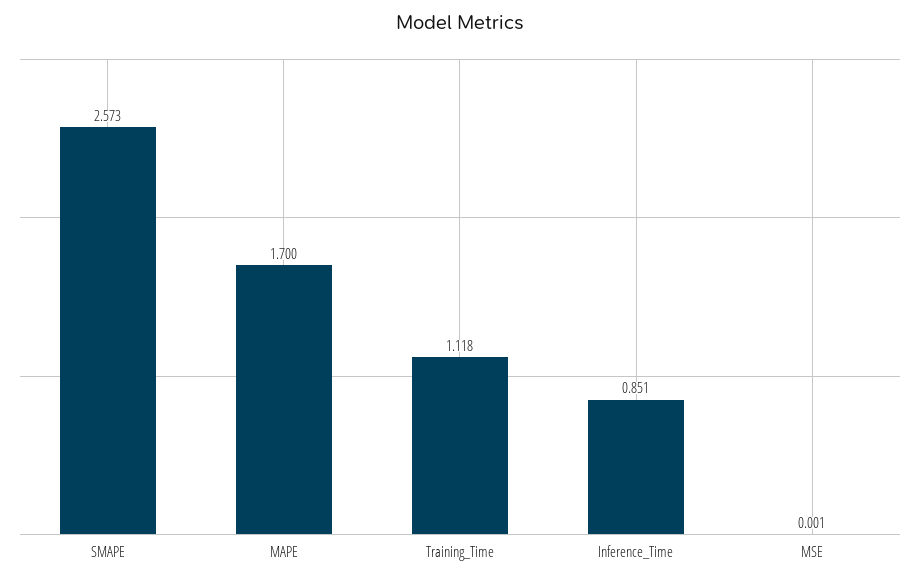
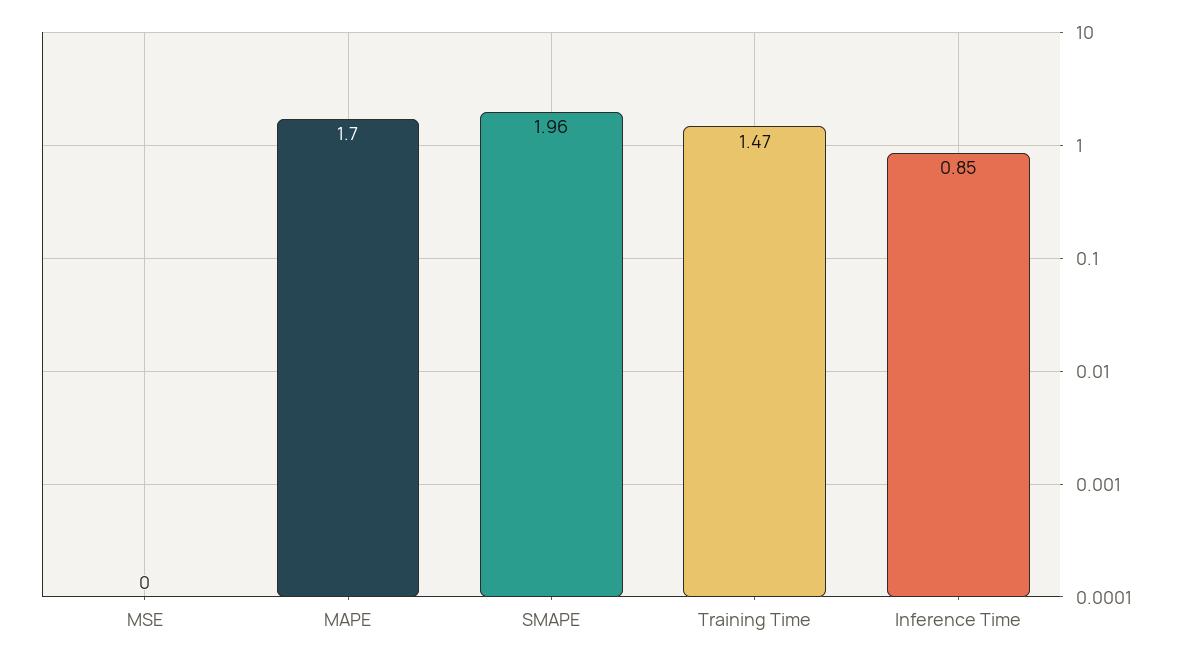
  {
-   "SMAPE": 2.573,
+   "SMAPE": 1.96,
    "MAPE": 1.7,
-   "Training_Time": 1.118,
+   "Training_Time": 1.47,
    "Inference_Time": 0.851,
    "MSE": 0.001
  }

